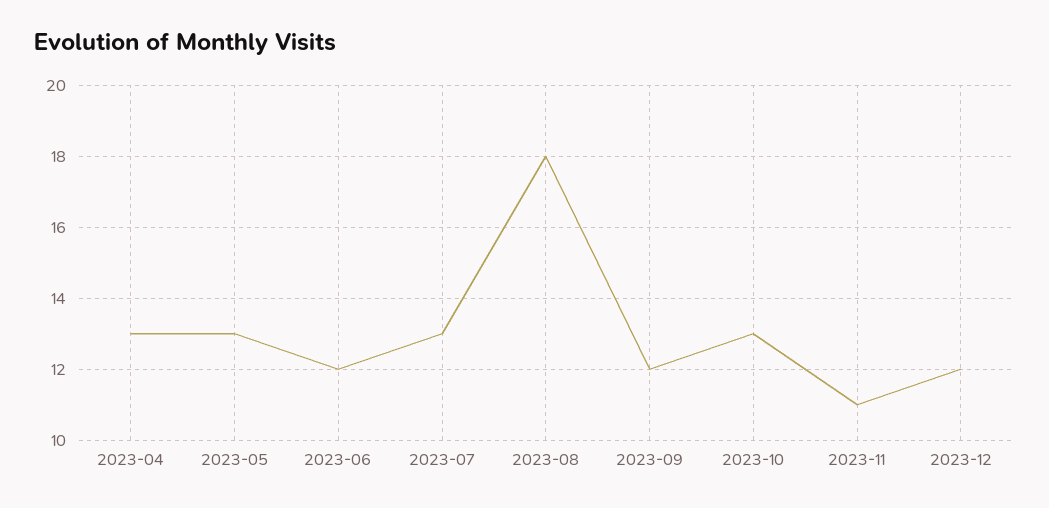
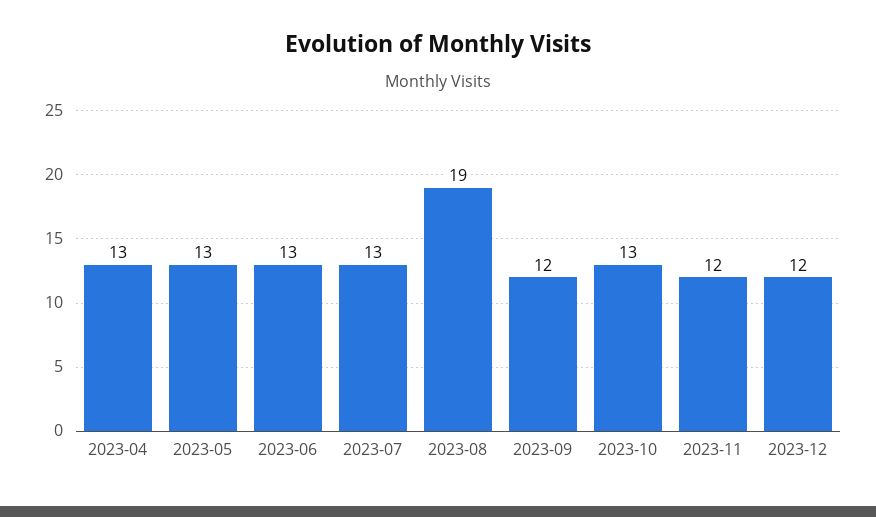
  {
    "2023-04": 13,
    "2023-05": 13,
-   "2023-06": 12,
+   "2023-06": 13,
    "2023-07": 13,
-   "2023-08": 18,
+   "2023-08": 19,
    "2023-09": 12,
    "2023-10": 13,
-   "2023-11": 11,
+   "2023-11": 12,
    "2023-12": 12
  }

